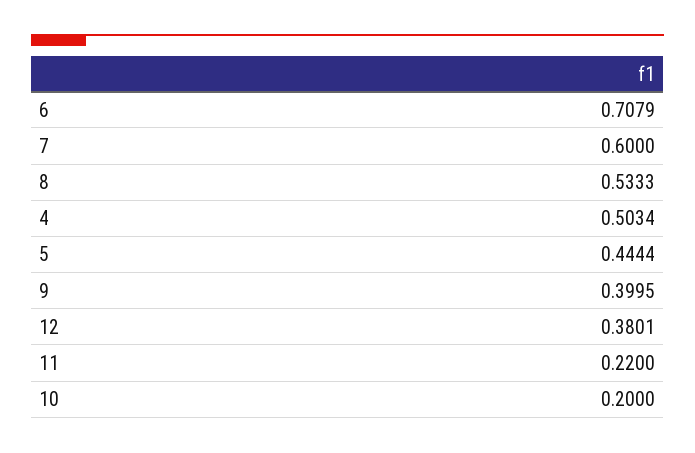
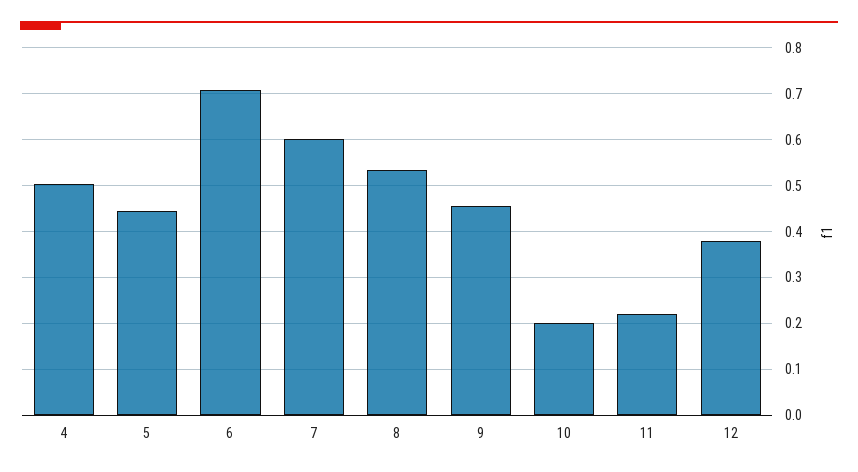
  {
    "6": 0.7079,
    "7": 0.6,
    "8": 0.5333,
    "4": 0.5034,
    "5": 0.4444,
-   "9": 0.3995,
+   "9": 0.46,
    "12": 0.3801,
    "11": 0.22,
    "10": 0.2
  }

